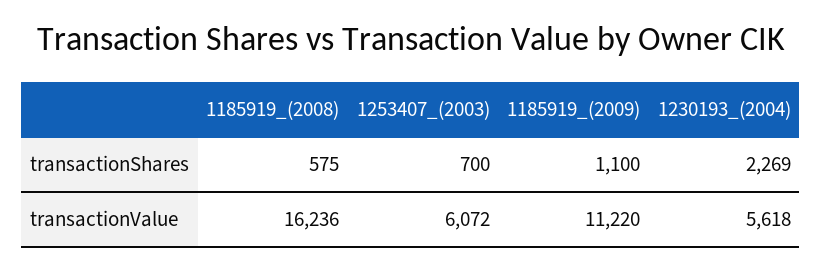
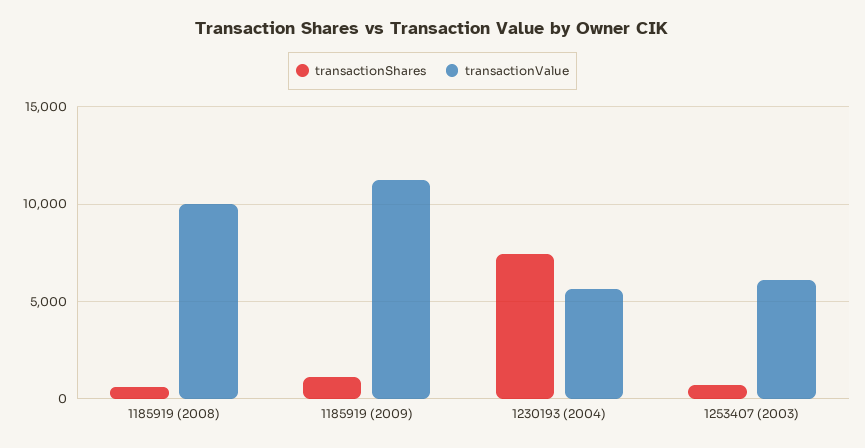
  {
    "transactionShares": {
      "1185919_(2008)": 575,
      "1253407_(2003)": 700,
      "1185919_(2009)": 1100,
-     "1230193_(2004)": 2269
+     "1230193_(2004)": 7500
    },
    "transactionValue": {
-     "1185919_(2008)": 16236,
+     "1185919_(2008)": 10000,
      "1253407_(2003)": 6072,
      "1185919_(2009)": 11220,
      "1230193_(2004)": 5618
    }
  }

